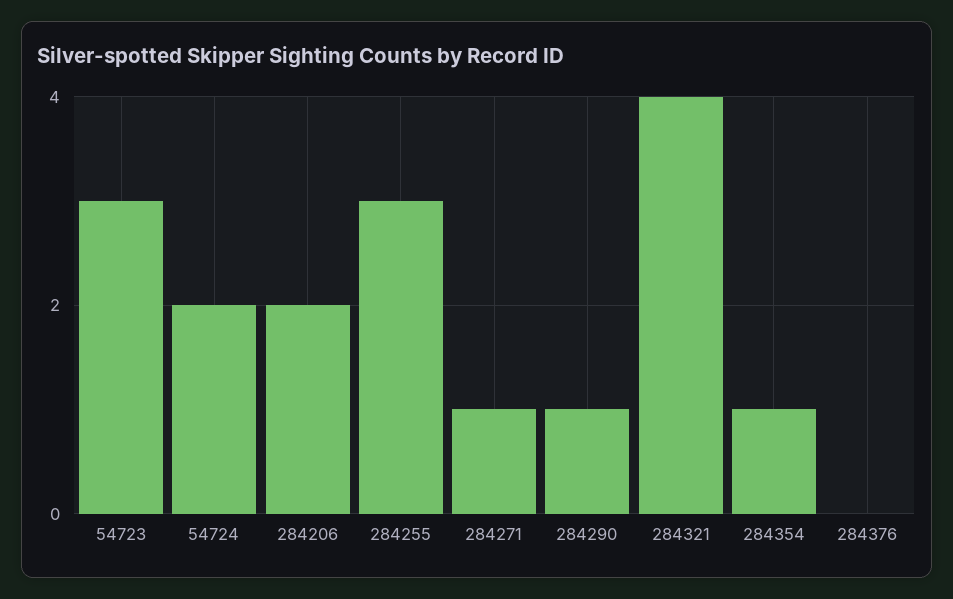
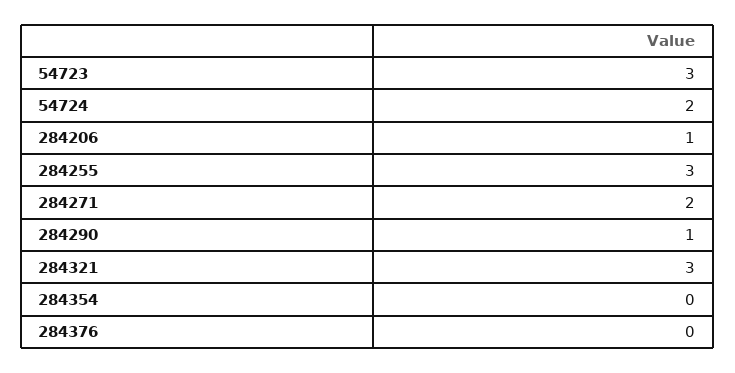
  {
    "54723": 3,
    "54724": 2,
-   "284206": 2,
+   "284206": 1,
    "284255": 3,
-   "284271": 1,
+   "284271": 2,
    "284290": 1,
-   "284321": 4,
+   "284321": 3,
-   "284354": 1,
+   "284354": 0,
    "284376": 0
  }

